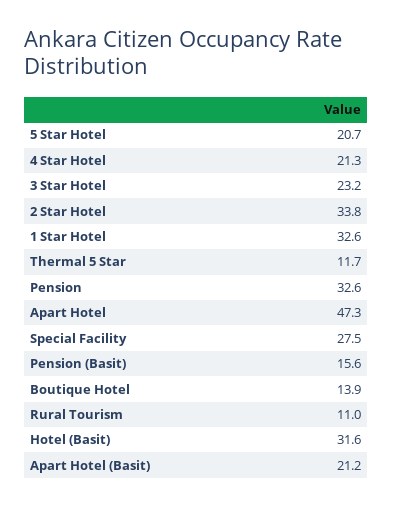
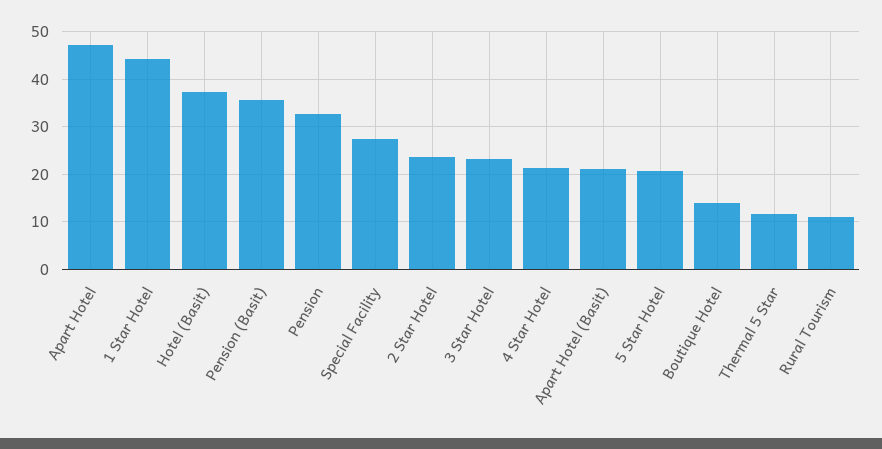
  {
    "5 Star Hotel": 20.7,
    "4 Star Hotel": 21.3,
    "3 Star Hotel": 23.2,
-   "2 Star Hotel": 33.8,
+   "2 Star Hotel": 24,
-   "1 Star Hotel": 32.6,
+   "1 Star Hotel": 44,
    "Thermal 5 Star": 11.7,
    "Pension": 32.6,
    "Apart Hotel": 47.3,
    "Special Facility": 27.5,
-   "Pension (Basit)": 15.6,
+   "Pension (Basit)": 36,
    "Boutique Hotel": 13.9,
    "Rural Tourism": 11,
-   "Hotel (Basit)": 31.6,
+   "Hotel (Basit)": 38,
    "Apart Hotel (Basit)": 21.2
  }

